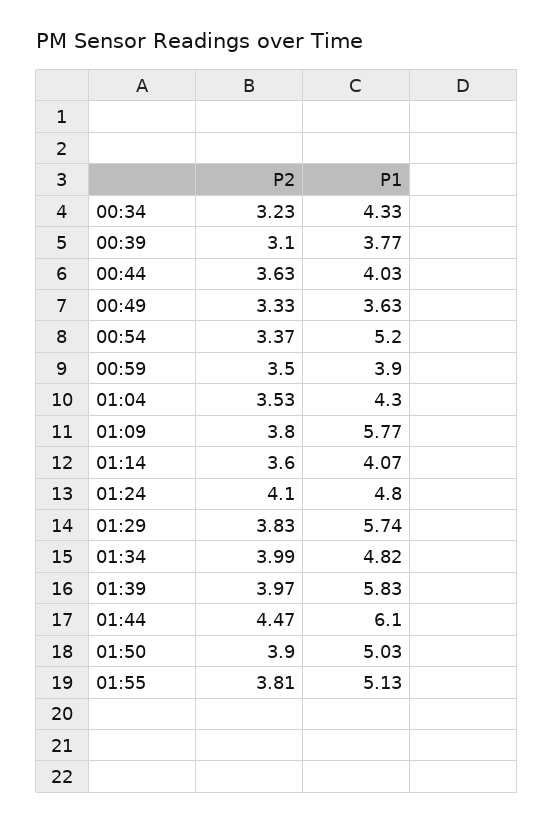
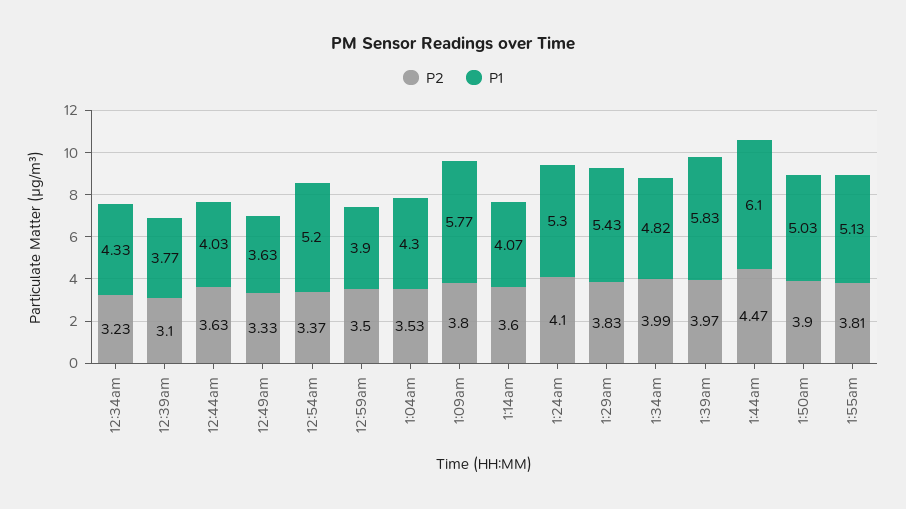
  {
    "P2": {
      "00:34": 3.23,
      "00:39": 3.1,
      "00:44": 3.63,
      "00:49": 3.33,
      "00:54": 3.37,
      "00:59": 3.5,
      "01:04": 3.53,
      "01:09": 3.8,
      "01:14": 3.6,
      "01:24": 4.1,
      "01:29": 3.83,
      "01:34": 3.99,
      "01:39": 3.97,
      "01:44": 4.47,
      "01:50": 3.9,
      "01:55": 3.81
    },
    "P1": {
      "00:34": 4.33,
      "00:39": 3.77,
      "00:44": 4.03,
      "00:49": 3.63,
      "00:54": 5.2,
      "00:59": 3.9,
      "01:04": 4.3,
      "01:09": 5.77,
      "01:14": 4.07,
-     "01:24": 4.8,
+     "01:24": 5.3,
-     "01:29": 5.74,
+     "01:29": 5.43,
      "01:34": 4.82,
      "01:39": 5.83,
      "01:44": 6.1,
      "01:50": 5.03,
      "01:55": 5.13
    }
  }

